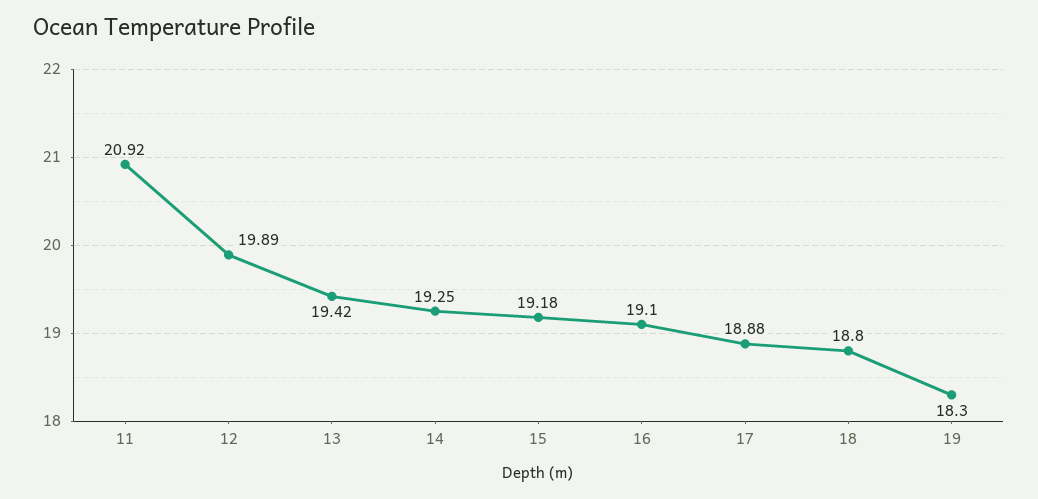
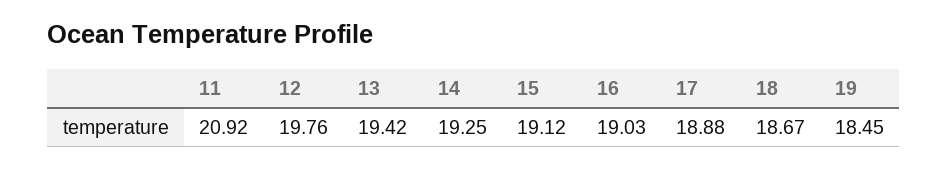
  {
    "11": 20.92,
-   "12": 19.89,
+   "12": 19.76,
    "13": 19.42,
    "14": 19.25,
-   "15": 19.18,
+   "15": 19.12,
-   "16": 19.1,
+   "16": 19.03,
    "17": 18.88,
-   "18": 18.8,
+   "18": 18.67,
-   "19": 18.3
+   "19": 18.45
  }

